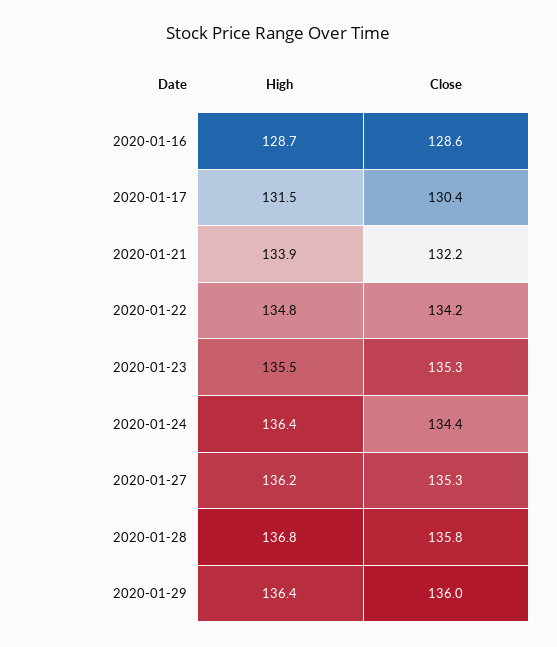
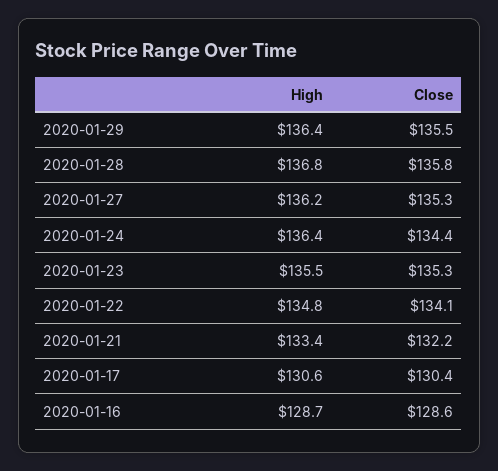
  {
    "High": {
      "2020-01-16": 128.7,
-     "2020-01-17": 131.5,
+     "2020-01-17": 130.6,
-     "2020-01-21": 133.9,
+     "2020-01-21": 133.4,
      "2020-01-22": 134.8,
      "2020-01-23": 135.5,
      "2020-01-24": 136.4,
      "2020-01-27": 136.2,
      "2020-01-28": 136.8,
      "2020-01-29": 136.4
    },
    "Close": {
      "2020-01-16": 128.6,
      "2020-01-17": 130.4,
      "2020-01-21": 132.2,
-     "2020-01-22": 134.2,
+     "2020-01-22": 134.1,
      "2020-01-23": 135.3,
      "2020-01-24": 134.4,
      "2020-01-27": 135.3,
      "2020-01-28": 135.8,
-     "2020-01-29": 136
+     "2020-01-29": 135.5
    }
  }

